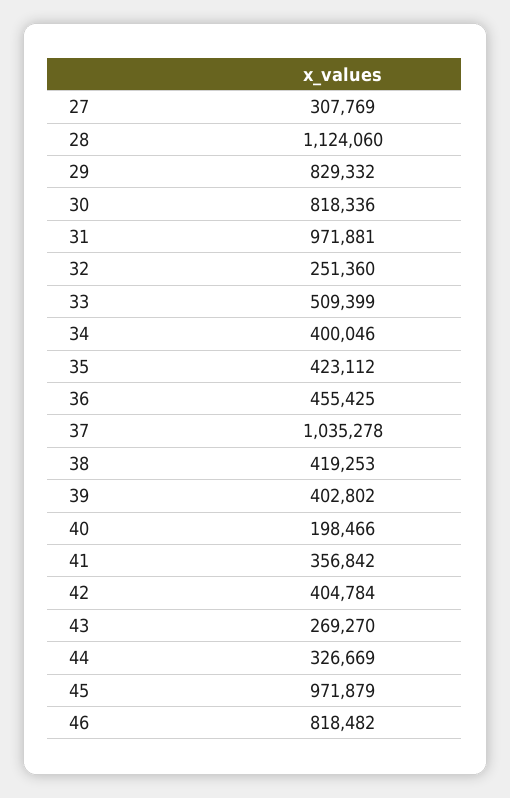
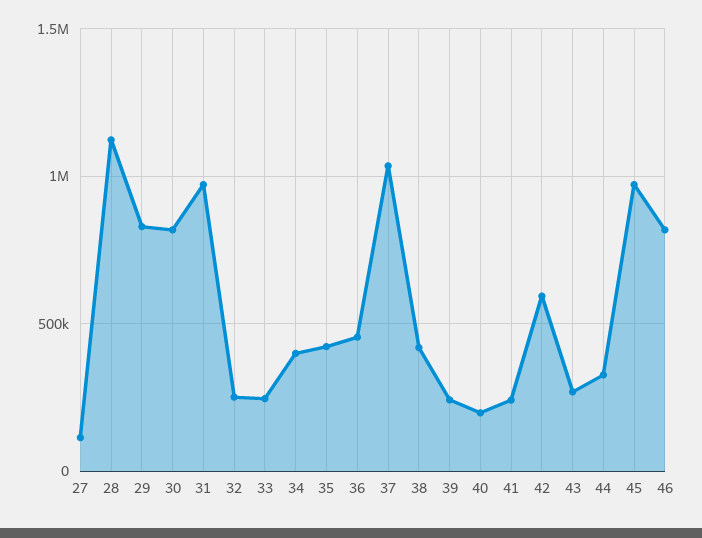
  {
-   "27": 307769,
+   "27": 100000,
    "28": 1124060,
    "29": 829332,
    "30": 818336,
    "31": 971881,
    "32": 251360,
-   "33": 509399,
+   "33": 250000,
    "34": 400046,
    "35": 423112,
    "36": 455425,
    "37": 1035278,
    "38": 419253,
-   "39": 402802,
+   "39": 250000,
    "40": 198466,
-   "41": 356842,
+   "41": 250000,
-   "42": 404784,
+   "42": 600000,
    "43": 269270,
    "44": 326669,
    "45": 971879,
    "46": 818482
  }

